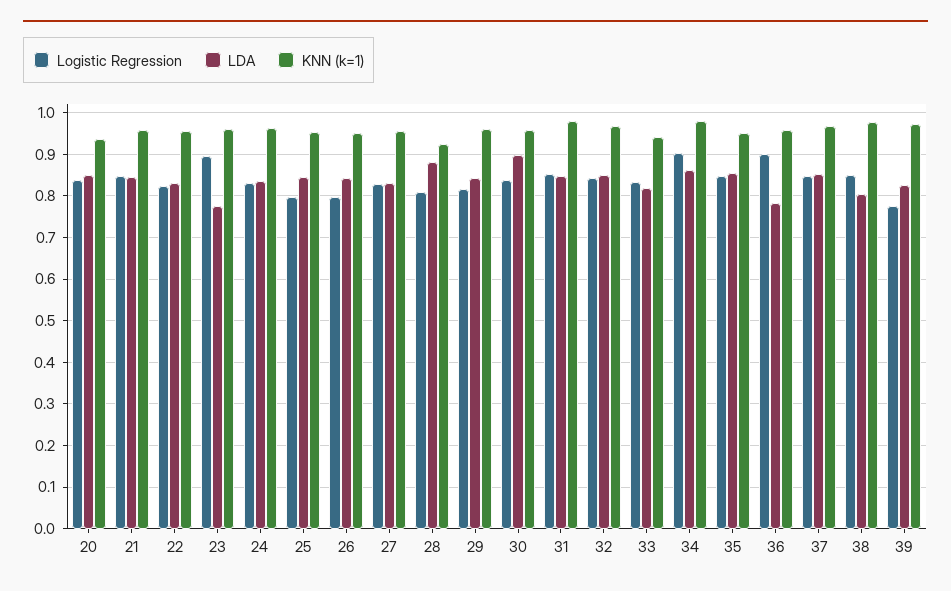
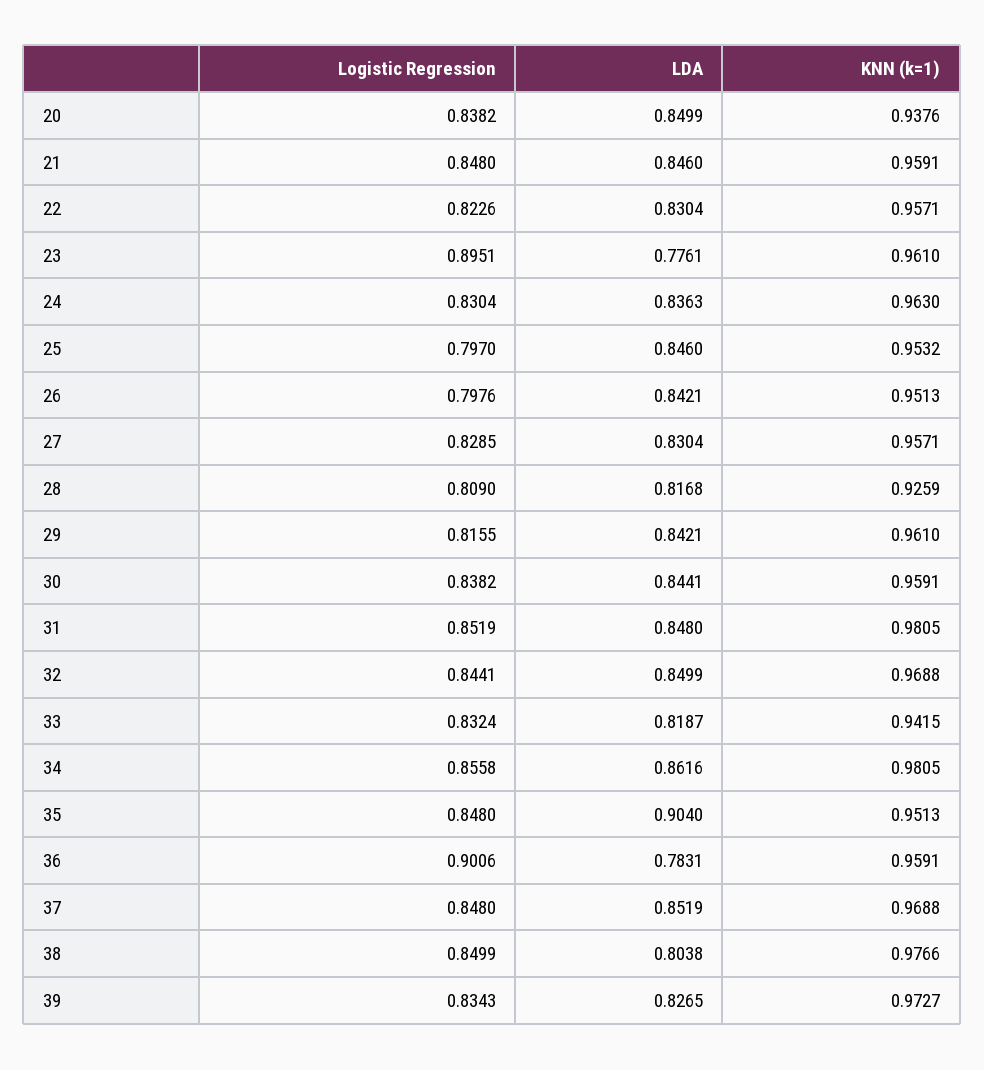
  {
    "Logistic Regression": {
      "20": 0.8382,
      "21": 0.848,
      "22": 0.8226,
      "23": 0.8951,
      "24": 0.8304,
      "25": 0.797,
      "26": 0.7976,
      "27": 0.8285,
      "28": 0.809,
      "29": 0.8155,
      "30": 0.8382,
      "31": 0.8519,
      "32": 0.8441,
      "33": 0.8324,
-     "34": 0.9,
+     "34": 0.8558,
      "35": 0.848,
      "36": 0.9006,
      "37": 0.848,
      "38": 0.8499,
-     "39": 0.78
+     "39": 0.8343
    },
    "LDA": {
      "20": 0.8499,
      "21": 0.846,
      "22": 0.8304,
      "23": 0.7761,
      "24": 0.8363,
      "25": 0.846,
      "26": 0.8421,
      "27": 0.8304,
-     "28": 0.88,
+     "28": 0.8168,
      "29": 0.8421,
-     "30": 0.9,
+     "30": 0.8441,
      "31": 0.848,
      "32": 0.8499,
      "33": 0.8187,
      "34": 0.8616,
-     "35": 0.86,
+     "35": 0.904,
      "36": 0.7831,
      "37": 0.8519,
      "38": 0.8038,
      "39": 0.8265
    },
    "KNN (k=1)": {
      "20": 0.9376,
      "21": 0.9591,
      "22": 0.9571,
      "23": 0.961,
      "24": 0.963,
      "25": 0.9532,
      "26": 0.9513,
      "27": 0.9571,
      "28": 0.9259,
      "29": 0.961,
      "30": 0.9591,
      "31": 0.9805,
      "32": 0.9688,
      "33": 0.9415,
      "34": 0.9805,
      "35": 0.9513,
      "36": 0.9591,
      "37": 0.9688,
      "38": 0.9766,
      "39": 0.9727
    }
  }

